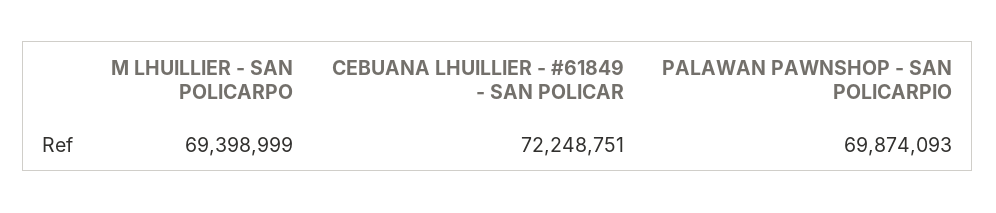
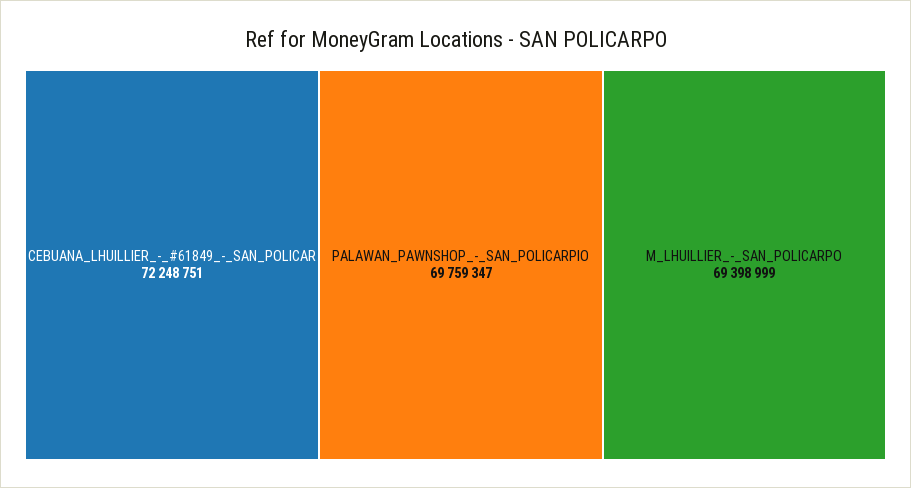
  {
    "M LHUILLIER - SAN POLICARPO": 69398999,
    "CEBUANA LHUILLIER - #61849 - SAN POLICAR": 72248751,
-   "PALAWAN PAWNSHOP - SAN POLICARPIO": 69874093
+   "PALAWAN PAWNSHOP - SAN POLICARPIO": 69759347
  }

